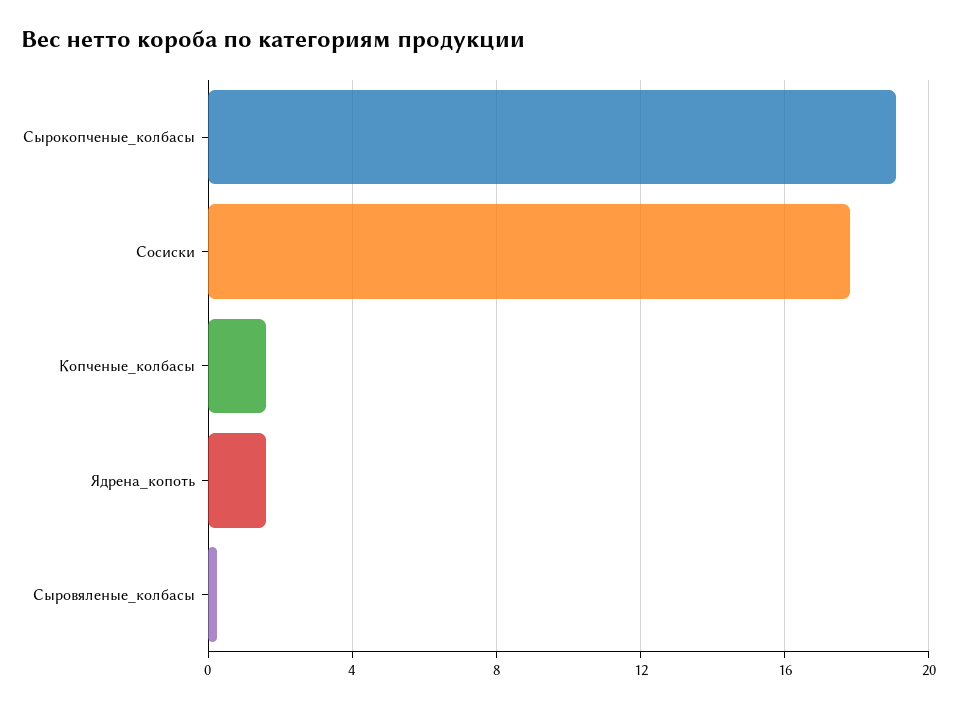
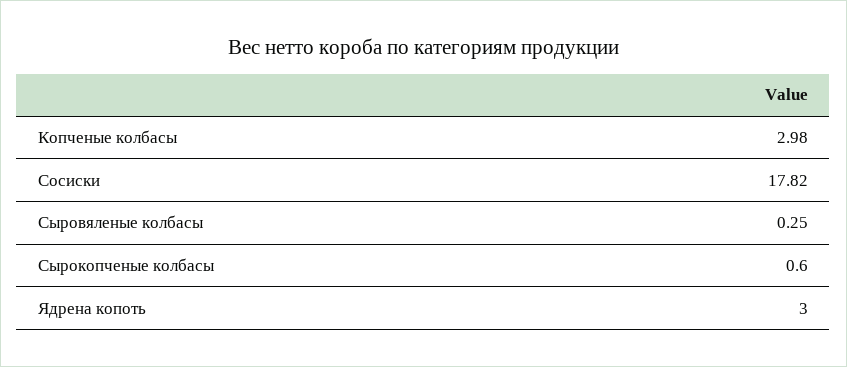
  {
-   "Сырокопченые_колбасы": 19,
+   "Сырокопченые_колбасы": 0.6,
    "Сосиски": 17.82,
-   "Копченые_колбасы": 1.5,
+   "Копченые_колбасы": 2.98,
-   "Ядрена_копоть": 1.5,
+   "Ядрена_копоть": 3,
    "Сыровяленые_колбасы": 0.25
  }

